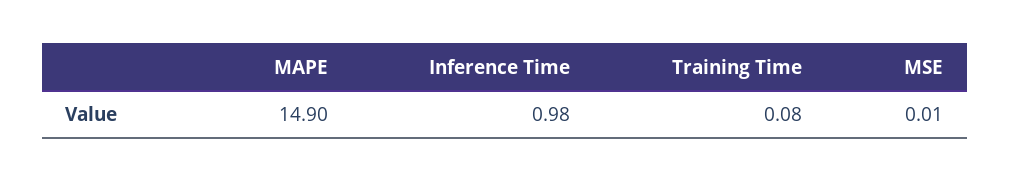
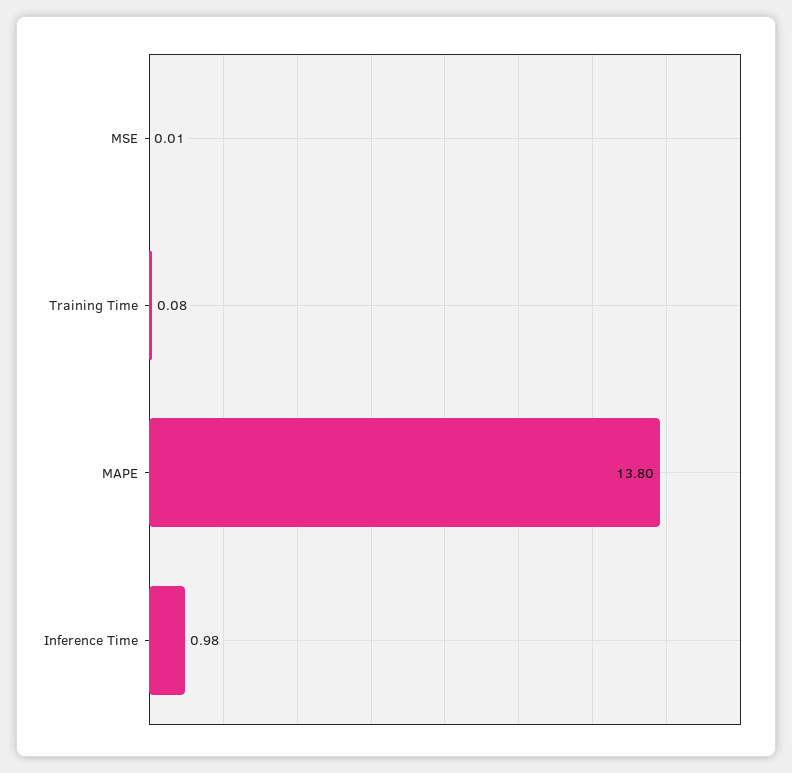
  {
-   "MAPE": 14.9,
+   "MAPE": 13.8,
    "Inference Time": 0.98,
    "Training Time": 0.08,
    "MSE": 0.01
  }

